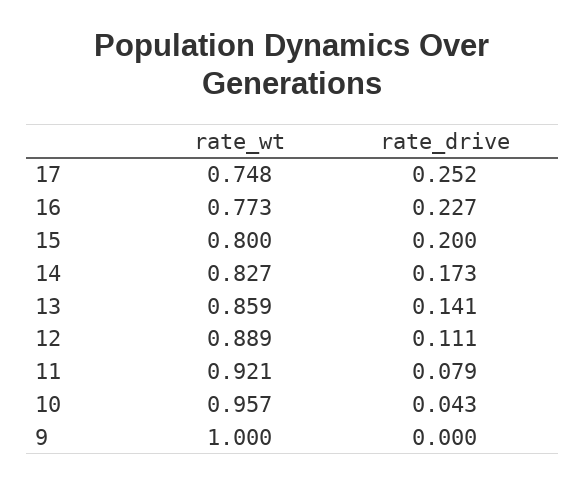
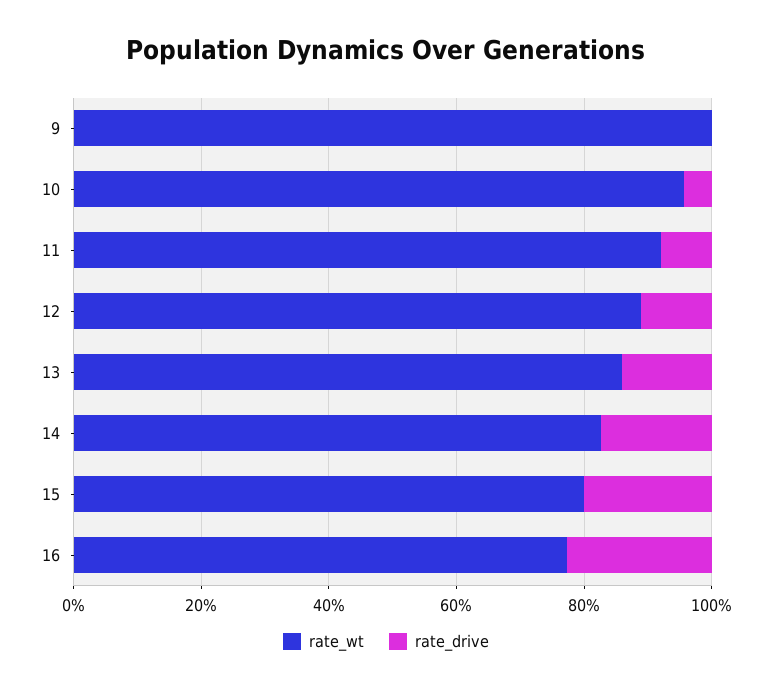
  {
    "rate_wt": {
-     "17": 0.748,
      "16": 0.773,
      "15": 0.8,
      "14": 0.827,
      "13": 0.859,
      "12": 0.889,
      "11": 0.921,
      "10": 0.957,
      "9": 1
    },
    "rate_drive": {
-     "17": 0.252,
      "16": 0.227,
      "15": 0.2,
      "14": 0.173,
      "13": 0.141,
      "12": 0.111,
      "11": 0.079,
      "10": 0.043,
      "9": 0
    }
  }

